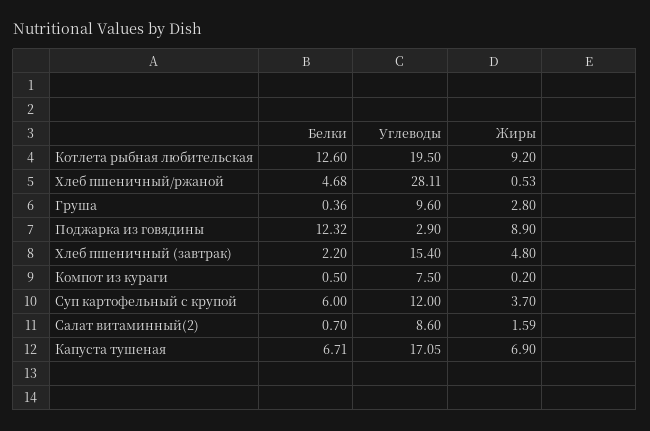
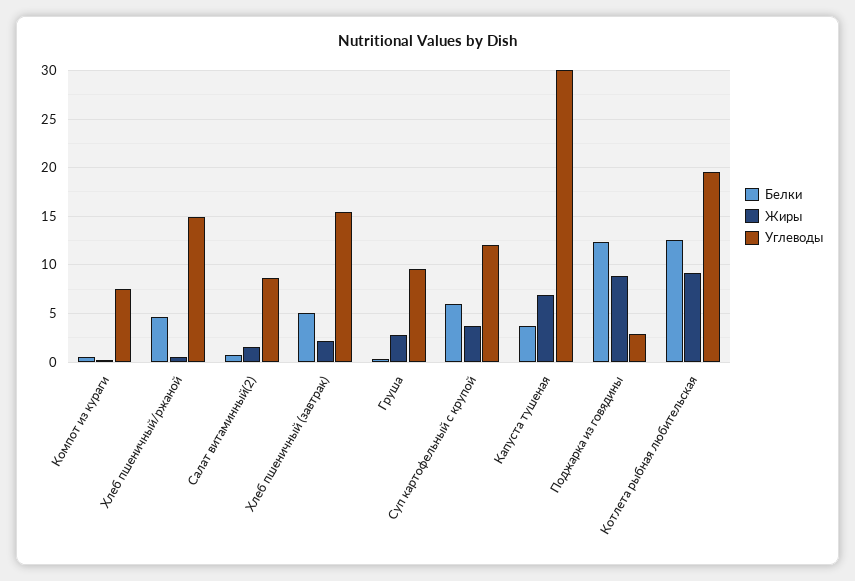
  {
    "Белки": {
      "Котлета рыбная любительская": 12.6,
      "Хлеб пшеничный/ржаной": 4.68,
      "Груша": 0.36,
      "Поджарка из говядины": 12.32,
-     "Хлеб пшеничный (завтрак)": 2.2,
+     "Хлеб пшеничный (завтрак)": 5,
      "Компот из кураги": 0.5,
      "Суп картофельный с крупой": 6,
      "Салат витаминный(2)": 0.7,
-     "Капуста тушеная": 6.71
+     "Капуста тушеная": 4
    },
    "Углеводы": {
      "Котлета рыбная любительская": 19.5,
-     "Хлеб пшеничный/ржаной": 28.11,
+     "Хлеб пшеничный/ржаной": 15,
      "Груша": 9.6,
      "Поджарка из говядины": 2.9,
      "Хлеб пшеничный (завтрак)": 15.4,
      "Компот из кураги": 7.5,
      "Суп картофельный с крупой": 12,
      "Салат витаминный(2)": 8.6,
-     "Капуста тушеная": 17.05
+     "Капуста тушеная": 30
    },
    "Жиры": {
      "Котлета рыбная любительская": 9.2,
      "Хлеб пшеничный/ржаной": 0.53,
      "Груша": 2.8,
      "Поджарка из говядины": 8.9,
-     "Хлеб пшеничный (завтрак)": 4.8,
+     "Хлеб пшеничный (завтрак)": 2,
      "Компот из кураги": 0.2,
      "Суп картофельный с крупой": 3.7,
      "Салат витаминный(2)": 1.59,
      "Капуста тушеная": 6.9
    }
  }

